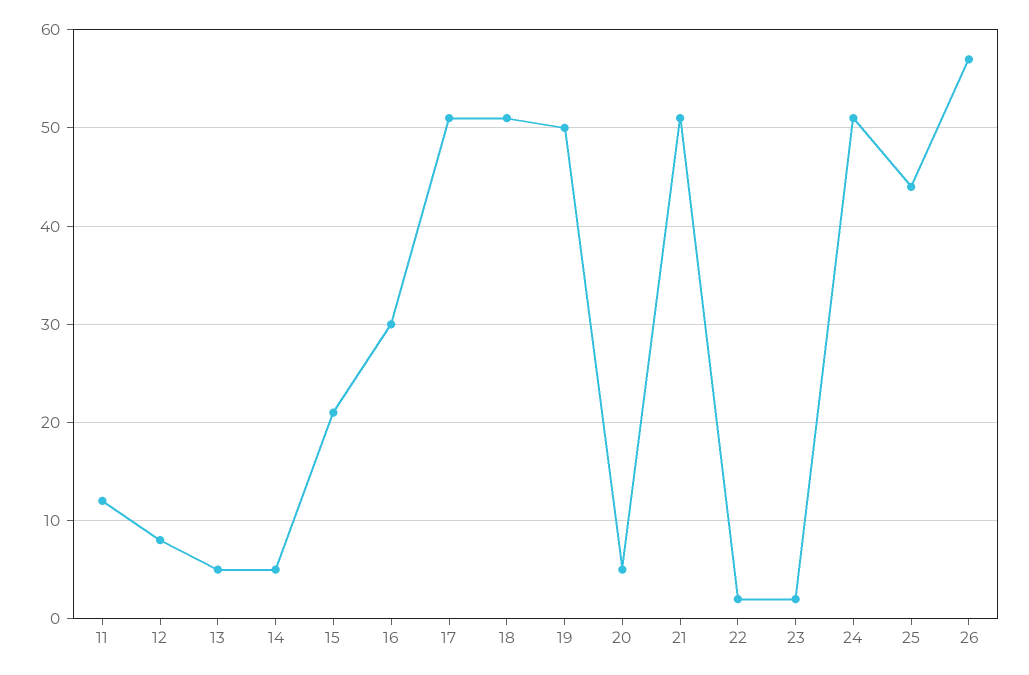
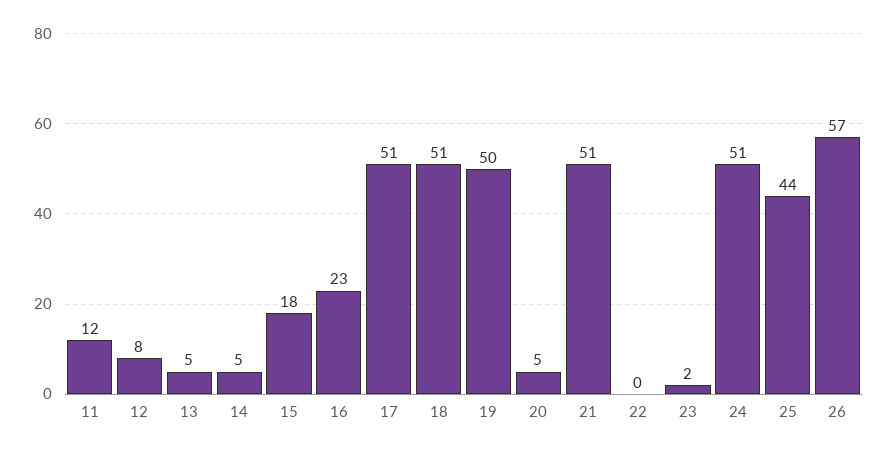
  {
    "11": 12,
    "12": 8,
    "13": 5,
    "14": 5,
-   "15": 21,
+   "15": 18,
-   "16": 30,
+   "16": 23,
    "17": 51,
    "18": 51,
    "19": 50,
    "20": 5,
    "21": 51,
-   "22": 2,
+   "22": 0,
    "23": 2,
    "24": 51,
    "25": 44,
    "26": 57
  }

